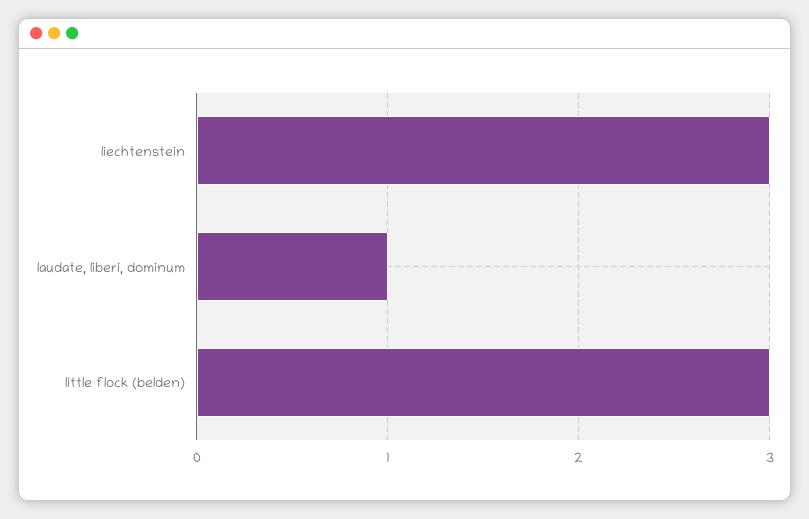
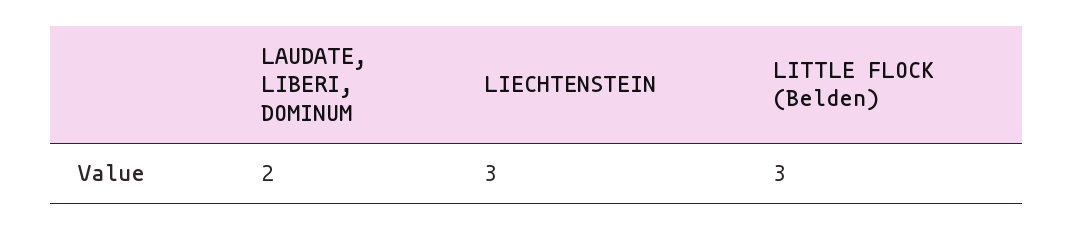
  {
    "liechtenstein": 3,
-   "laudate, liberi, dominum": 1,
+   "laudate, liberi, dominum": 2,
    "little flock (belden)": 3
  }

